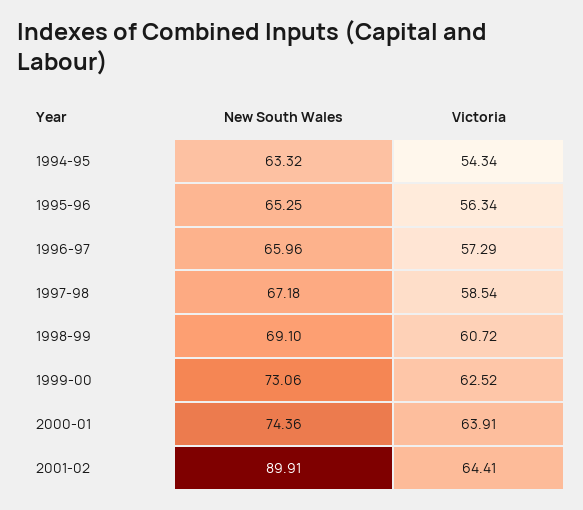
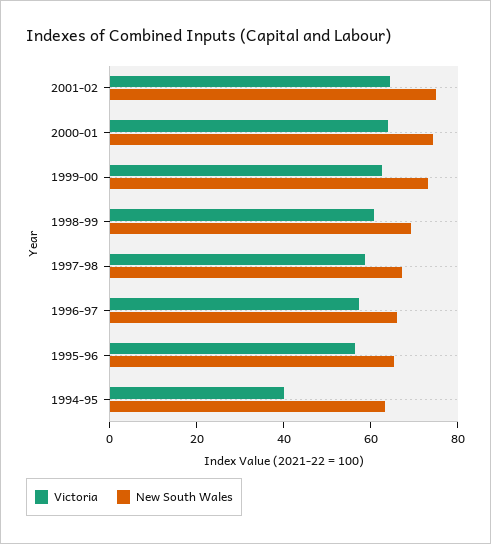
  {
    "New South Wales": {
      "1994-95": 63.32,
      "1995-96": 65.25,
      "1996-97": 65.96,
      "1997-98": 67.18,
      "1998-99": 69.1,
      "1999-00": 73.06,
      "2000-01": 74.36,
-     "2001-02": 89.91
+     "2001-02": 75
    },
    "Victoria": {
-     "1994-95": 54.34,
+     "1994-95": 40,
      "1995-96": 56.34,
      "1996-97": 57.29,
      "1997-98": 58.54,
      "1998-99": 60.72,
      "1999-00": 62.52,
      "2000-01": 63.91,
      "2001-02": 64.41
    }
  }

